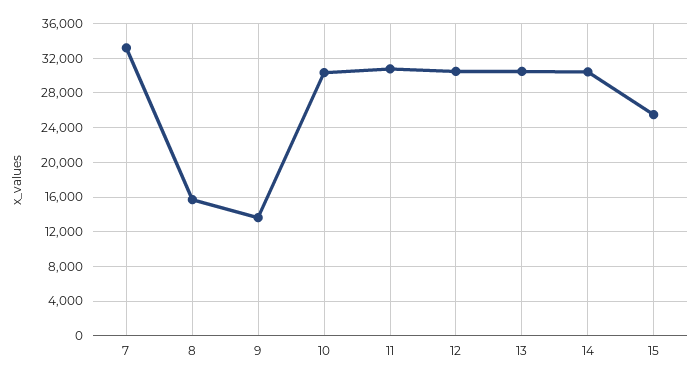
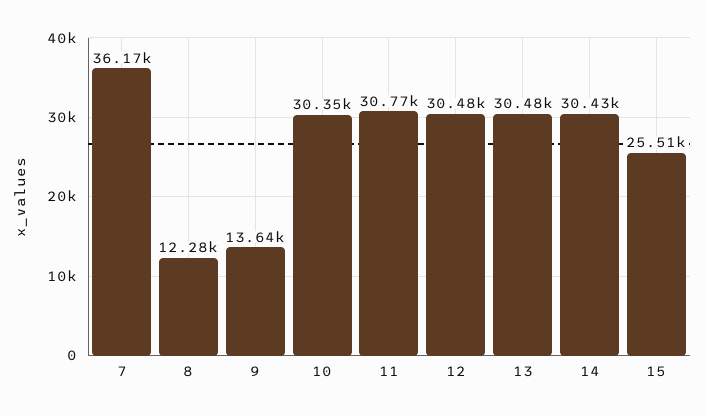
  {
-   "7": 33000,
+   "7": 36170,
-   "8": 16000,
+   "8": 12280,
    "9": 13640,
    "10": 30350,
    "11": 30770,
    "12": 30480,
    "13": 30480,
    "14": 30430,
    "15": 25510
  }

